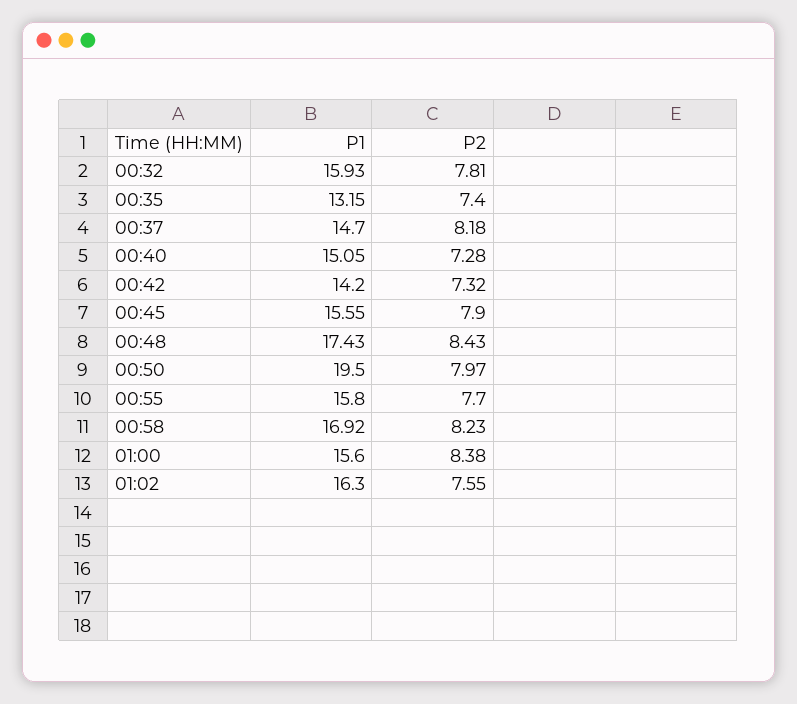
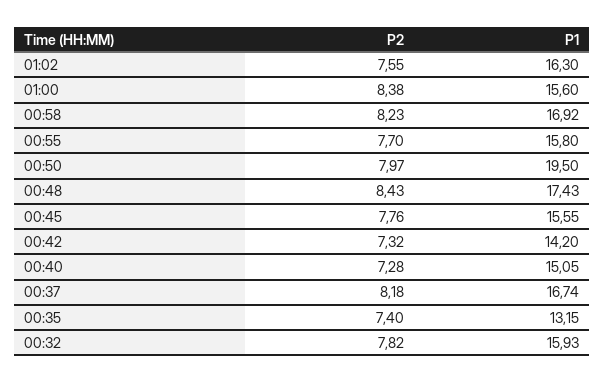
  {
    "P1": {
      "00:32": 15.93,
      "00:35": 13.15,
-     "00:37": 14.7,
+     "00:37": 16.74,
      "00:40": 15.05,
      "00:42": 14.2,
      "00:45": 15.55,
      "00:48": 17.43,
      "00:50": 19.5,
      "00:55": 15.8,
      "00:58": 16.92,
      "01:00": 15.6,
      "01:02": 16.3
    },
    "P2": {
-     "00:32": 7.81,
+     "00:32": 7.82,
      "00:35": 7.4,
      "00:37": 8.18,
      "00:40": 7.28,
      "00:42": 7.32,
-     "00:45": 7.9,
+     "00:45": 7.76,
      "00:48": 8.43,
      "00:50": 7.97,
      "00:55": 7.7,
      "00:58": 8.23,
      "01:00": 8.38,
      "01:02": 7.55
    }
  }

